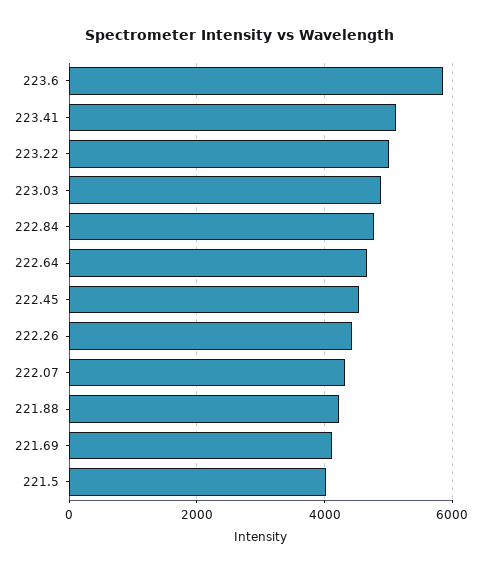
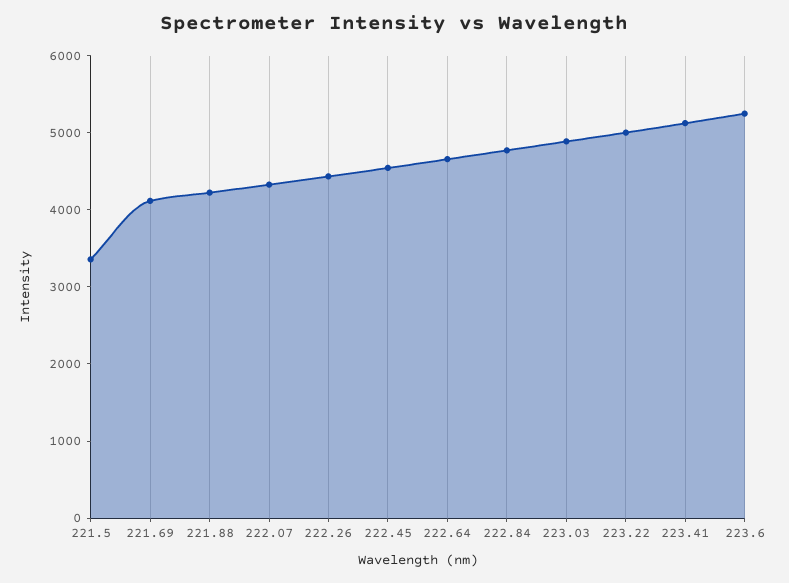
  {
-   "223.6": 5800,
+   "223.6": 5200,
    "223.41": 5200,
    "223.22": 5000,
    "223.03": 4800,
    "222.84": 4800,
    "222.64": 4600,
    "222.45": 4600,
    "222.26": 4400,
    "222.07": 4400,
    "221.88": 4200,
    "221.69": 4200,
-   "221.5": 4000
+   "221.5": 3400
  }

